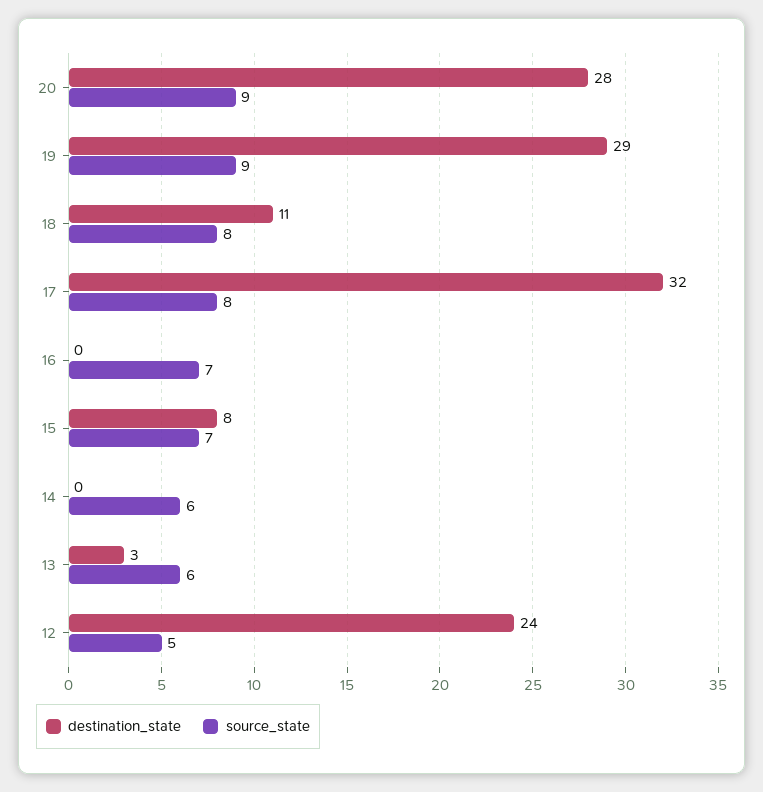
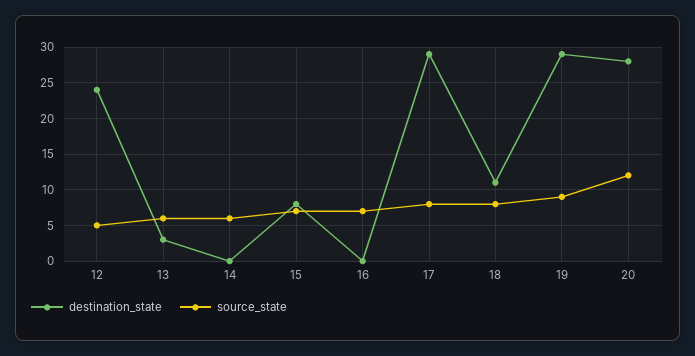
  {
    "destination_state": {
      "20": 28,
      "19": 29,
      "18": 11,
-     "17": 32,
+     "17": 29,
      "16": 0,
      "15": 8,
      "14": 0,
      "13": 3,
      "12": 24
    },
    "source_state": {
-     "20": 9,
+     "20": 12,
      "19": 9,
      "18": 8,
      "17": 8,
      "16": 7,
      "15": 7,
      "14": 6,
      "13": 6,
      "12": 5
    }
  }

